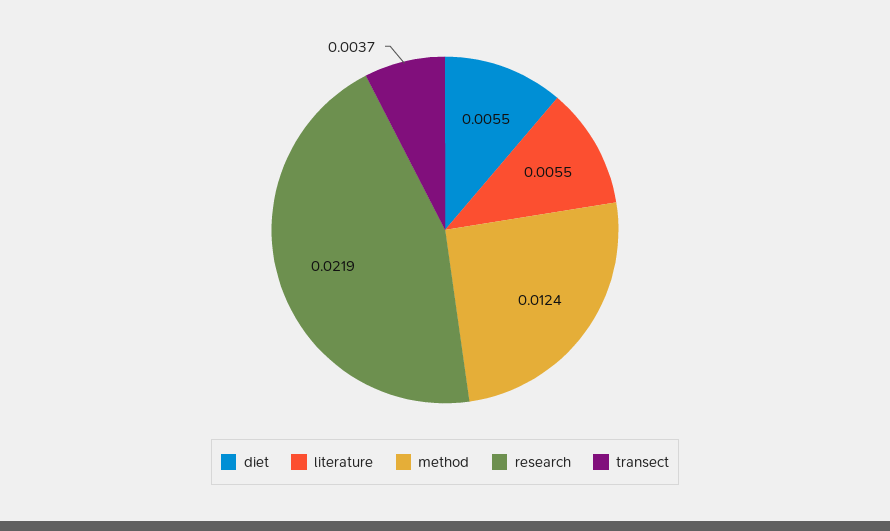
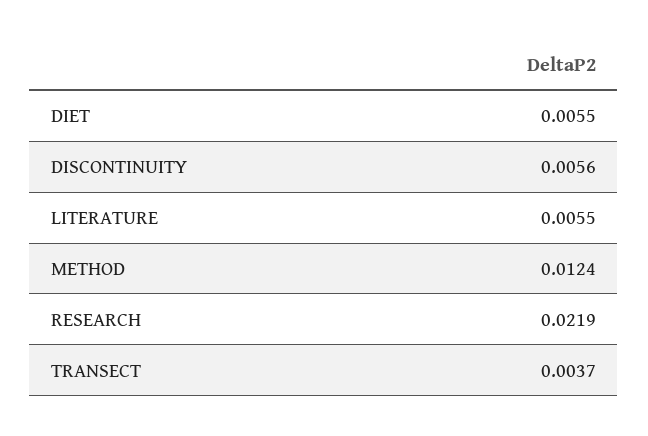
  {
    "diet": 0.0055,
    "literature": 0.0055,
    "method": 0.0124,
    "research": 0.0219,
-   "transect": 0.0037
+   "transect": 0.0037,
+   "DISCONTINUITY": 0.0056
  }

